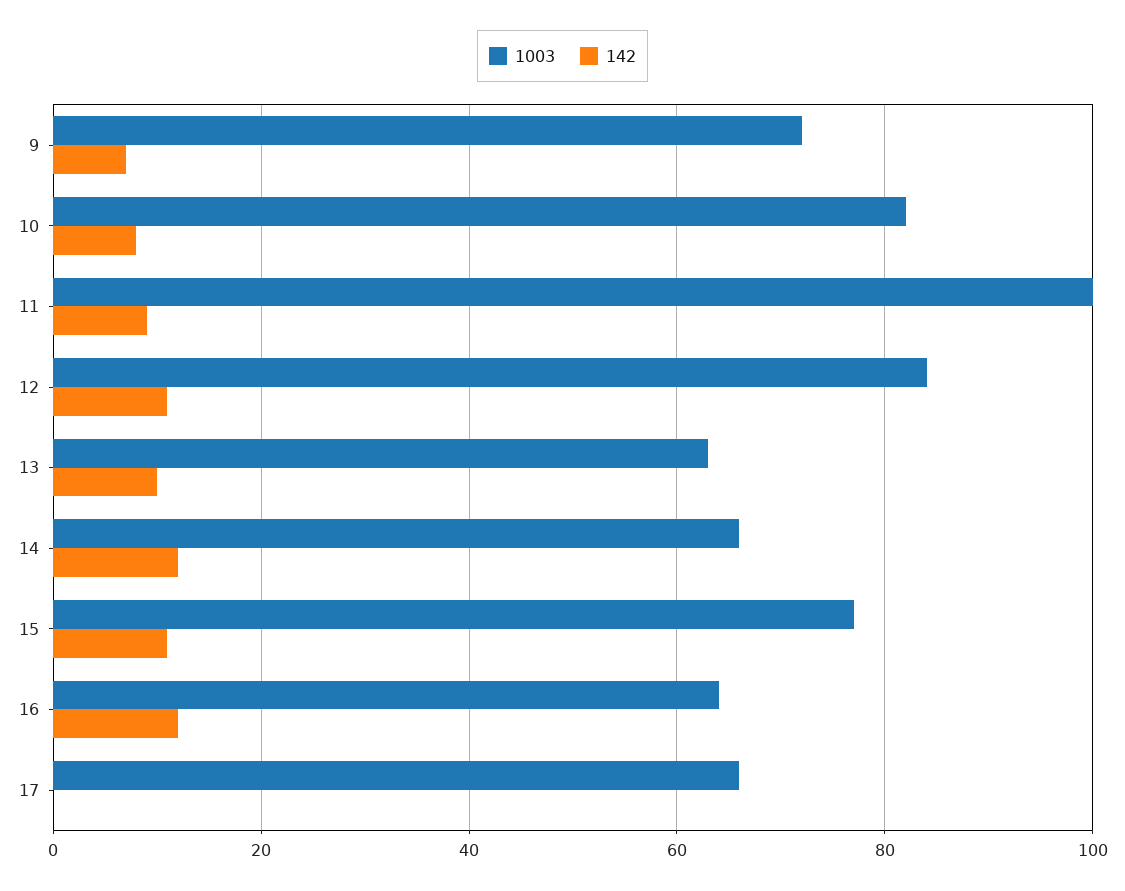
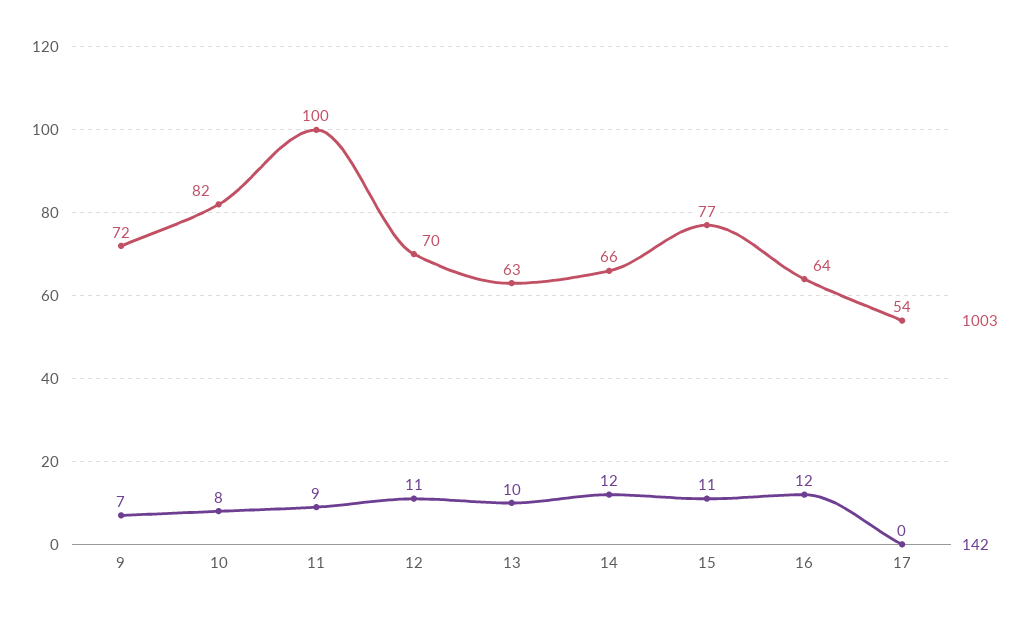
  {
    "1003": {
      "9": 72,
      "10": 82,
      "11": 100,
-     "12": 85,
+     "12": 70,
      "13": 63,
      "14": 66,
      "15": 77,
      "16": 64,
-     "17": 65
+     "17": 54
    },
    "142": {
      "9": 7,
      "10": 8,
      "11": 9,
      "12": 11,
      "13": 10,
      "14": 12,
      "15": 11,
      "16": 12,
      "17": 0
    }
  }

